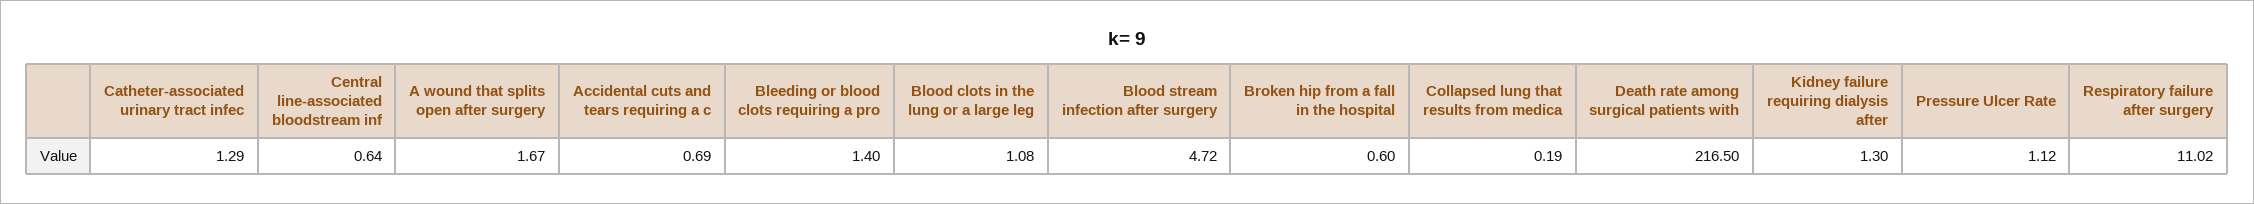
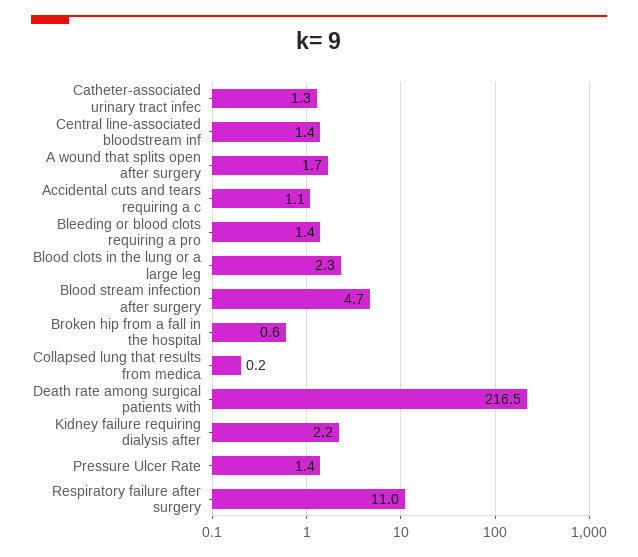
  {
    "Catheter-associated urinary tract infec": 1.29,
-   "Central line-associated bloodstream inf": 0.64,
+   "Central line-associated bloodstream inf": 1.4,
    "A wound that splits open after surgery": 1.67,
-   "Accidental cuts and tears requiring a c": 0.69,
+   "Accidental cuts and tears requiring a c": 1.1,
    "Bleeding or blood clots requiring a pro": 1.4,
-   "Blood clots in the lung or a large leg": 1.08,
+   "Blood clots in the lung or a large leg": 2.3,
    "Blood stream infection after surgery": 4.72,
    "Broken hip from a fall in the hospital": 0.6,
    "Collapsed lung that results from medica": 0.19,
    "Death rate among surgical patients with": 216.5,
-   "Kidney failure requiring dialysis after": 1.3,
+   "Kidney failure requiring dialysis after": 2.2,
-   "Pressure Ulcer Rate": 1.12,
+   "Pressure Ulcer Rate": 1.4,
    "Respiratory failure after surgery": 11.02
  }

